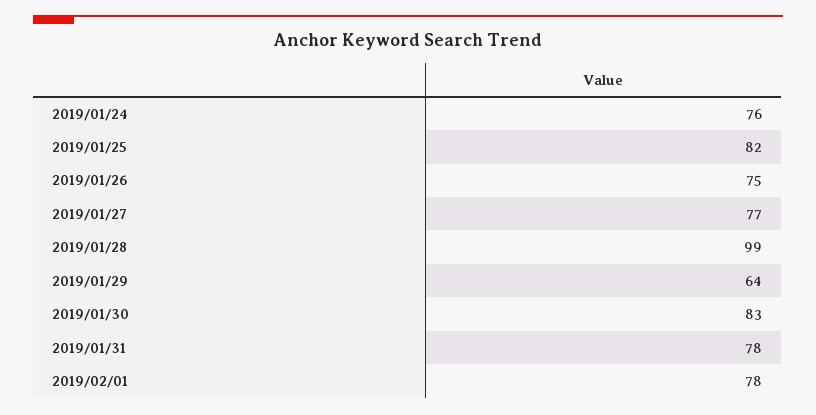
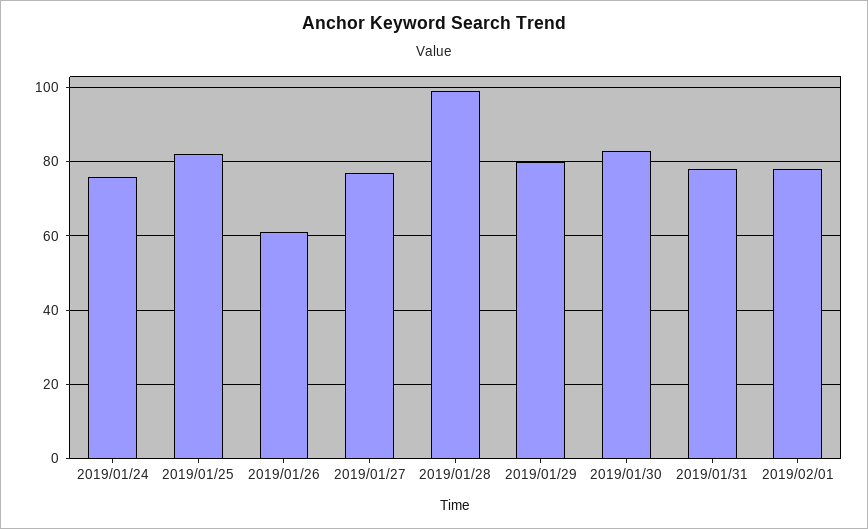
  {
    "2019/01/24": 76,
    "2019/01/25": 82,
-   "2019/01/26": 75,
+   "2019/01/26": 60,
    "2019/01/27": 77,
    "2019/01/28": 99,
-   "2019/01/29": 64,
+   "2019/01/29": 80,
    "2019/01/30": 83,
    "2019/01/31": 78,
    "2019/02/01": 78
  }

